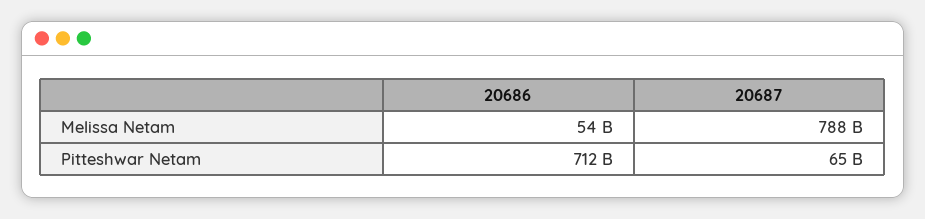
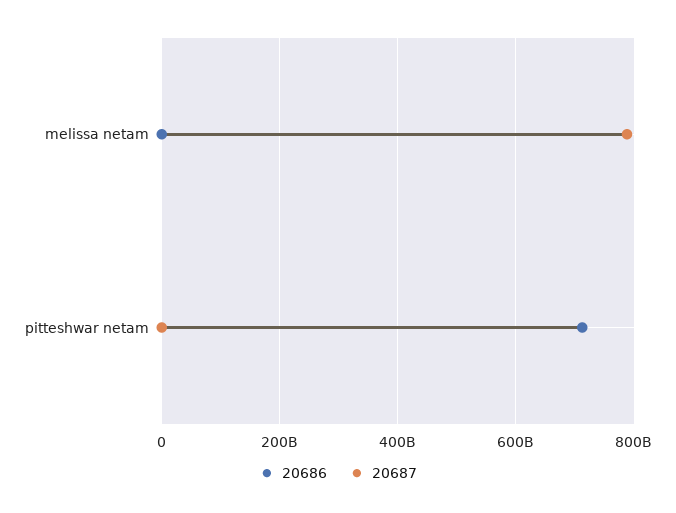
  {
    "20686": {
-     "Melissa Netam": 54000000000,
+     "Melissa Netam": 0,
      "Pitteshwar Netam": 712000000000
    },
    "20687": {
      "Melissa Netam": 788000000000,
-     "Pitteshwar Netam": 65000000000
+     "Pitteshwar Netam": 0
    }
  }

